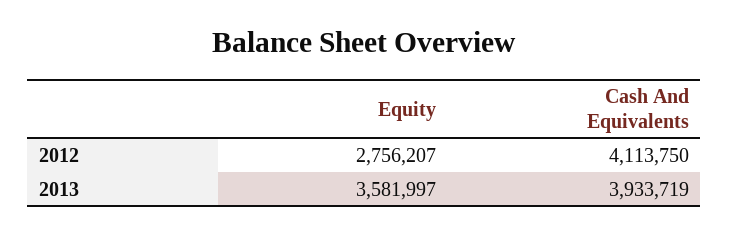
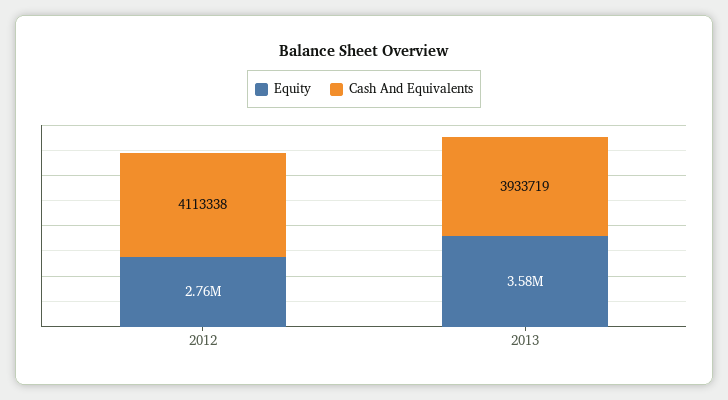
  {
    "Equity": {
      "2012": 2756207,
      "2013": 3581997
    },
    "Cash And Equivalents": {
-     "2012": 4113750,
+     "2012": 4113338,
      "2013": 3933719
    }
  }

